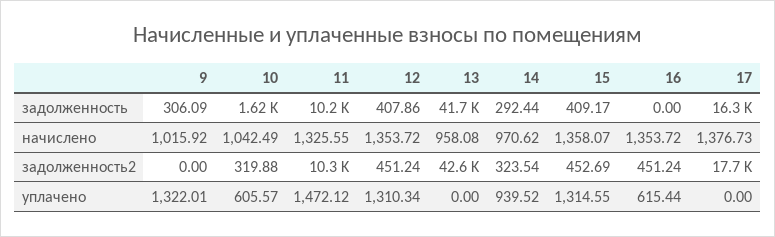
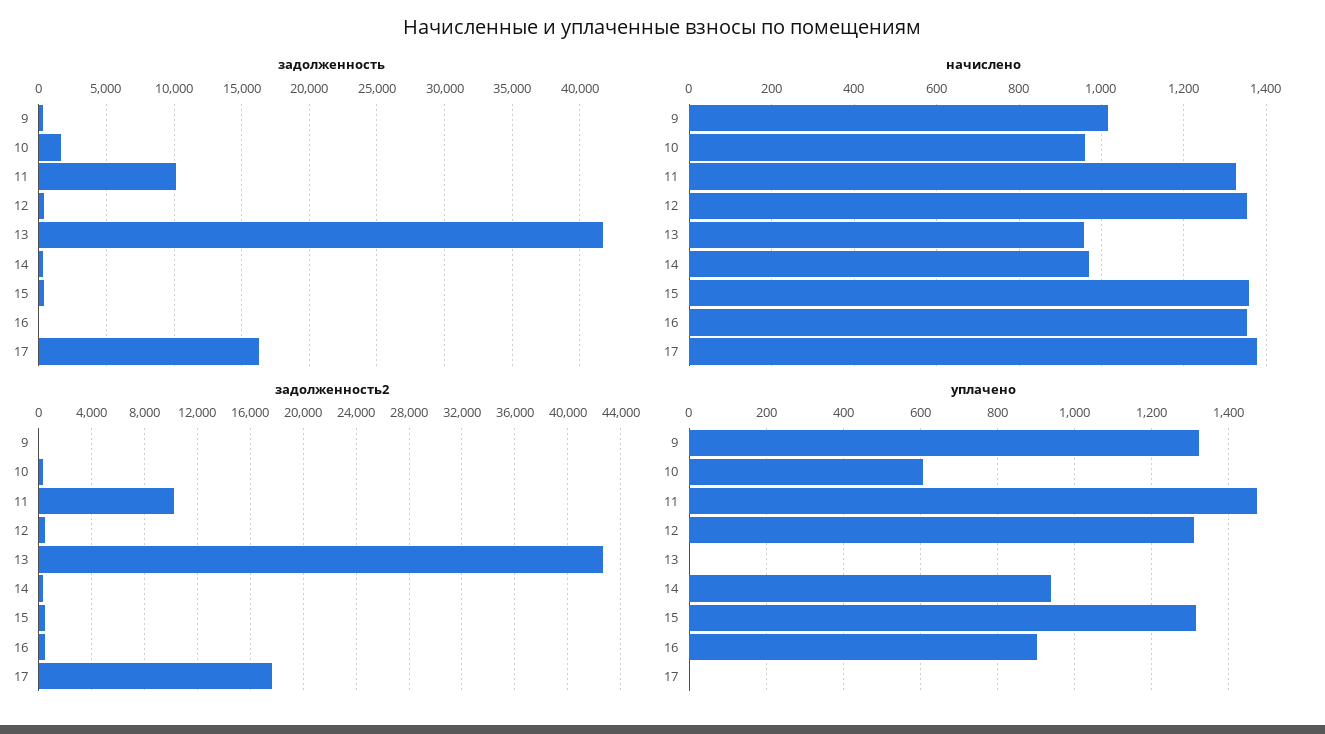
  {
    "задолженность": {
      "9": 306.09,
      "10": 1620,
      "11": 10200,
      "12": 407.86,
      "13": 41700,
      "14": 292.44,
      "15": 409.17,
      "16": 0,
      "17": 16300
    },
    "начислено": {
      "9": 1015.92,
-     "10": 1042.49,
+     "10": 960,
      "11": 1325.55,
      "12": 1353.72,
      "13": 958.08,
      "14": 970.62,
      "15": 1358.07,
      "16": 1353.72,
      "17": 1376.73
    },
    "задолженность2": {
      "9": 0,
      "10": 319.88,
      "11": 10300,
      "12": 451.24,
      "13": 42600,
      "14": 323.54,
      "15": 452.69,
      "16": 451.24,
      "17": 17700
    },
    "уплачено": {
      "9": 1322.01,
      "10": 605.57,
      "11": 1472.12,
      "12": 1310.34,
      "13": 0,
      "14": 939.52,
      "15": 1314.55,
-     "16": 615.44,
+     "16": 900,
      "17": 0
    }
  }

